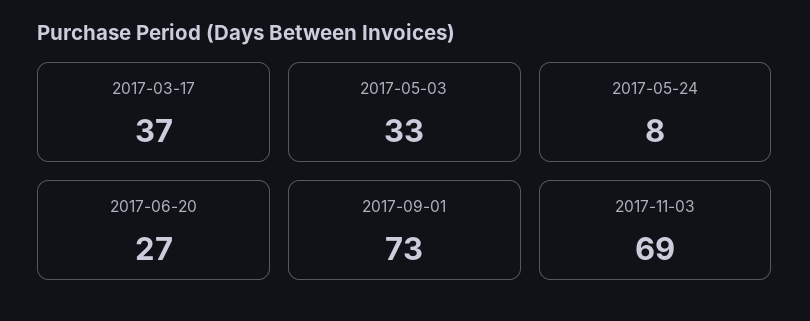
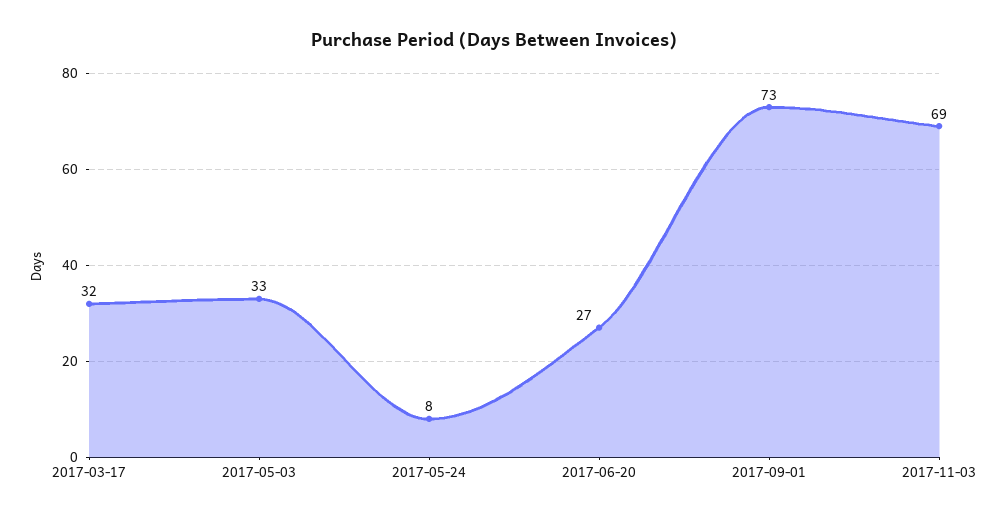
  {
-   "2017-03-17": 37,
+   "2017-03-17": 32,
    "2017-05-03": 33,
    "2017-05-24": 8,
    "2017-06-20": 27,
    "2017-09-01": 73,
    "2017-11-03": 69
  }

